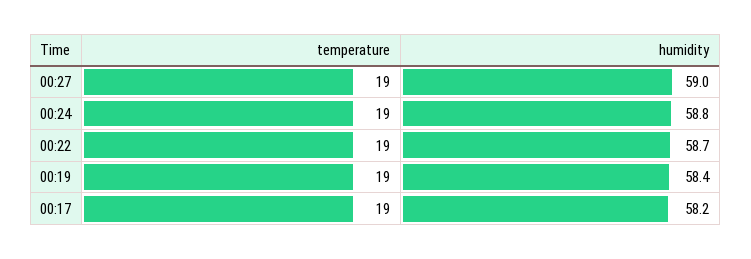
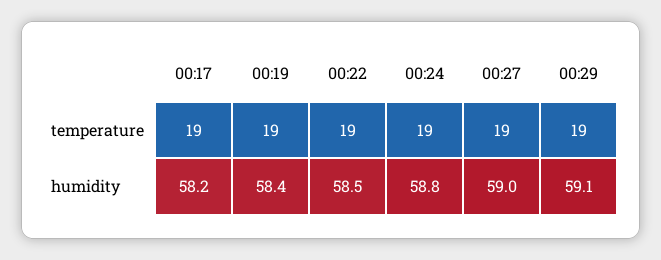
  {
    "temperature": {
      "00:27": 19,
      "00:24": 19,
      "00:22": 19,
      "00:19": 19,
-     "00:17": 19
+     "00:17": 19,
+     "00:29": 19
    },
    "humidity": {
      "00:27": 59,
      "00:24": 58.8,
-     "00:22": 58.7,
+     "00:22": 58.5,
      "00:19": 58.4,
-     "00:17": 58.2
+     "00:17": 58.2,
+     "00:29": 59.1
    }
  }

